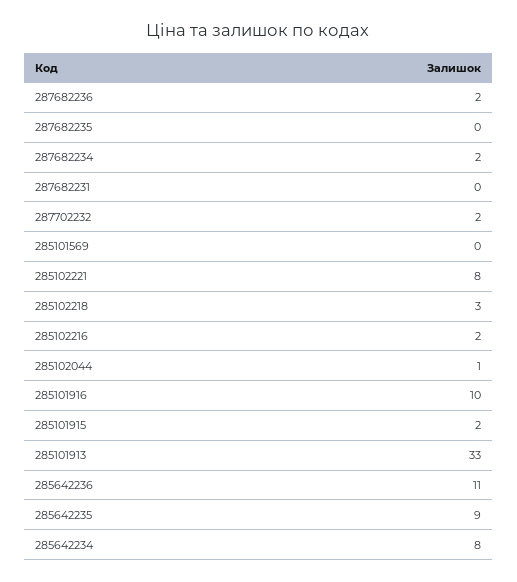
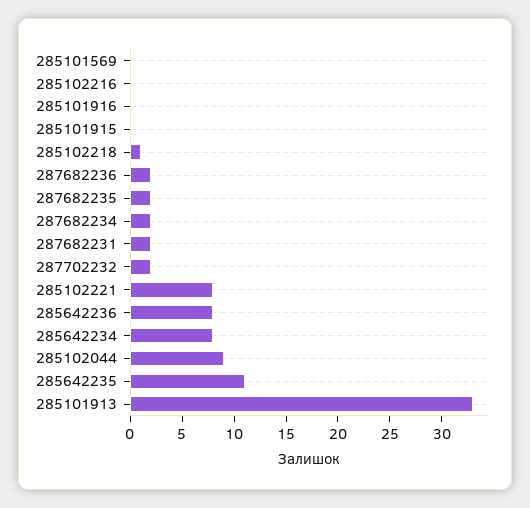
  {
    "287682236": 2,
-   "287682235": 0,
+   "287682235": 2,
    "287682234": 2,
-   "287682231": 0,
+   "287682231": 2,
    "287702232": 2,
    "285101569": 0,
    "285102221": 8,
-   "285102218": 3,
+   "285102218": 1,
-   "285102216": 2,
+   "285102216": 0,
-   "285102044": 1,
+   "285102044": 9,
-   "285101916": 10,
+   "285101916": 0,
-   "285101915": 2,
+   "285101915": 0,
    "285101913": 33,
-   "285642236": 11,
+   "285642236": 8,
-   "285642235": 9,
+   "285642235": 11,
    "285642234": 8
  }

